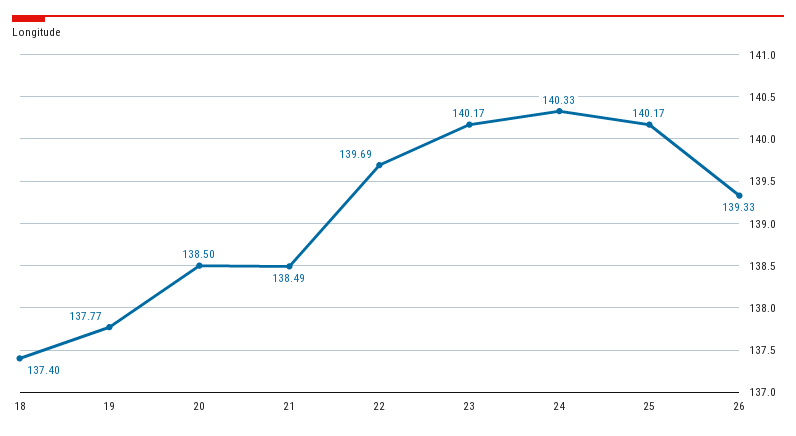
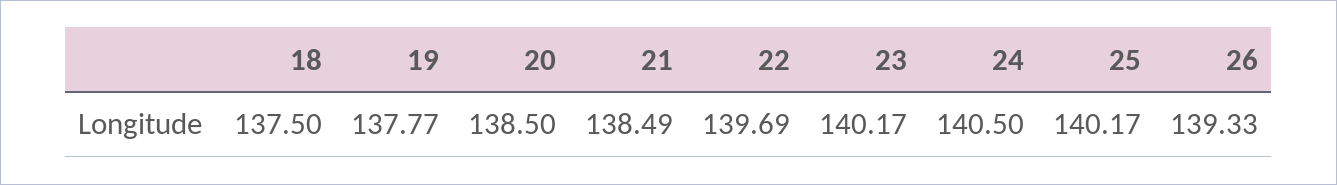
  {
-   "18": 137.4,
+   "18": 137.5,
    "19": 137.77,
    "20": 138.5,
    "21": 138.49,
    "22": 139.69,
    "23": 140.17,
-   "24": 140.33,
+   "24": 140.5,
    "25": 140.17,
    "26": 139.33
  }

